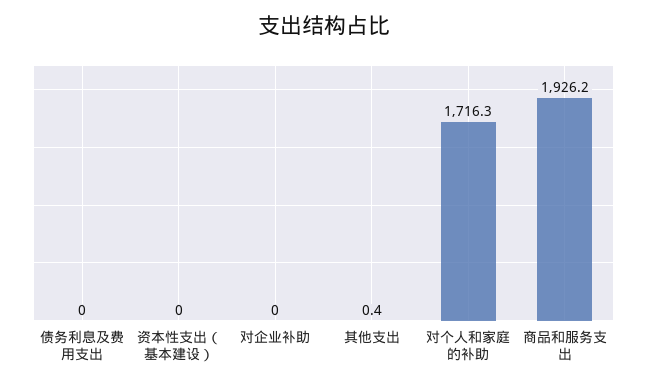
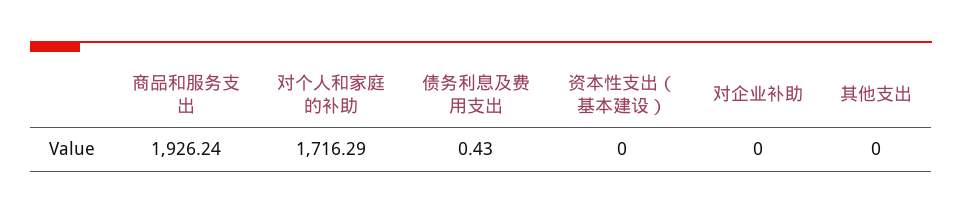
  {
-   "债务利息及费用支出": 0,
+   "债务利息及费用支出": 0.43,
    "资本性支出（基本建设）": 0,
    "对企业补助": 0,
-   "其他支出": 0.4,
+   "其他支出": 0,
    "对个人和家庭的补助": 1716.29,
    "商品和服务支出": 1926.24
  }

